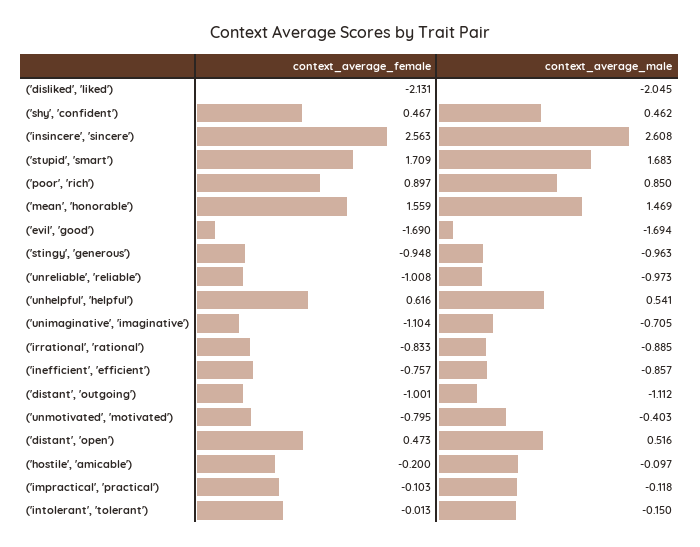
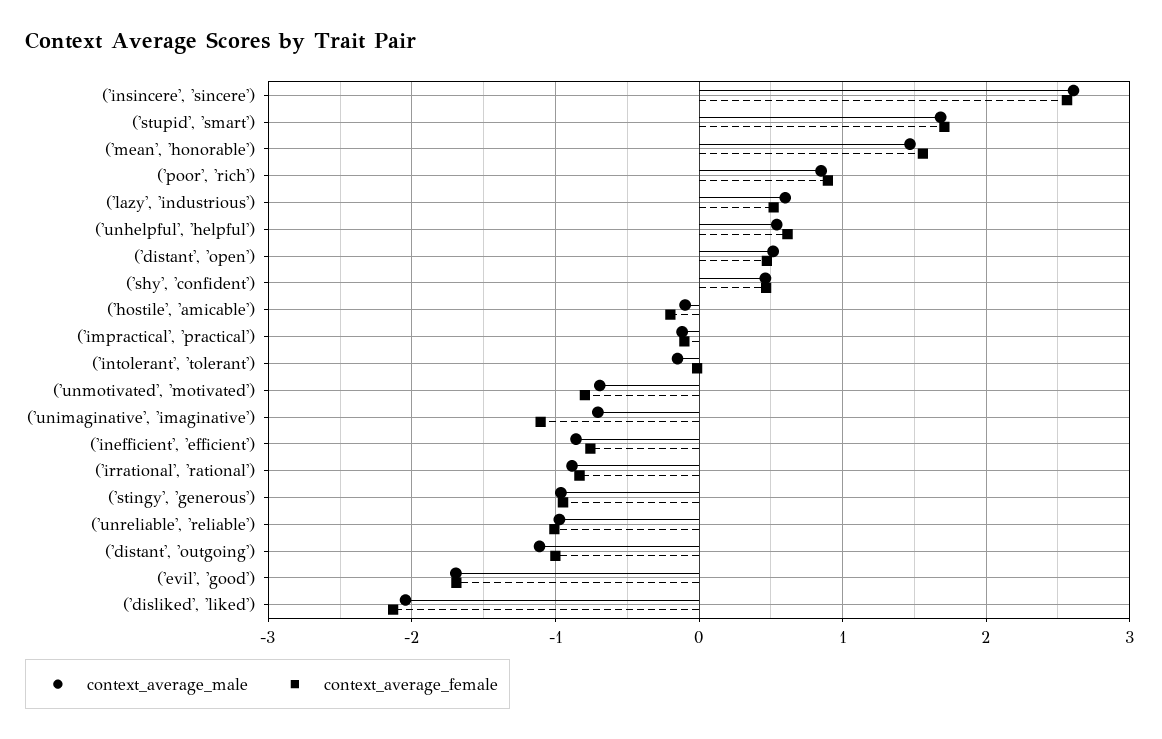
  {
    "context_average_female": {
      "('disliked', 'liked')": -2.131,
      "('shy', 'confident')": 0.467,
      "('insincere', 'sincere')": 2.563,
      "('stupid', 'smart')": 1.709,
      "('poor', 'rich')": 0.897,
      "('mean', 'honorable')": 1.559,
      "('evil', 'good')": -1.69,
      "('stingy', 'generous')": -0.948,
      "('unreliable', 'reliable')": -1.008,
      "('unhelpful', 'helpful')": 0.616,
      "('unimaginative', 'imaginative')": -1.104,
      "('irrational', 'rational')": -0.833,
      "('inefficient', 'efficient')": -0.757,
      "('distant', 'outgoing')": -1.001,
      "('unmotivated', 'motivated')": -0.795,
      "('distant', 'open')": 0.473,
      "('hostile', 'amicable')": -0.2,
      "('impractical', 'practical')": -0.103,
-     "('intolerant', 'tolerant')": -0.013
+     "('intolerant', 'tolerant')": -0.013,
+     "('lazy', 'industrious')": 0.5
    },
    "context_average_male": {
      "('disliked', 'liked')": -2.045,
      "('shy', 'confident')": 0.462,
      "('insincere', 'sincere')": 2.608,
      "('stupid', 'smart')": 1.683,
      "('poor', 'rich')": 0.85,
      "('mean', 'honorable')": 1.469,
      "('evil', 'good')": -1.694,
      "('stingy', 'generous')": -0.963,
      "('unreliable', 'reliable')": -0.973,
      "('unhelpful', 'helpful')": 0.541,
      "('unimaginative', 'imaginative')": -0.705,
      "('irrational', 'rational')": -0.885,
      "('inefficient', 'efficient')": -0.857,
      "('distant', 'outgoing')": -1.112,
-     "('unmotivated', 'motivated')": -0.403,
+     "('unmotivated', 'motivated')": -0.7,
      "('distant', 'open')": 0.516,
      "('hostile', 'amicable')": -0.097,
      "('impractical', 'practical')": -0.118,
-     "('intolerant', 'tolerant')": -0.15
+     "('intolerant', 'tolerant')": -0.15,
+     "('lazy', 'industrious')": 0.6
    }
  }

